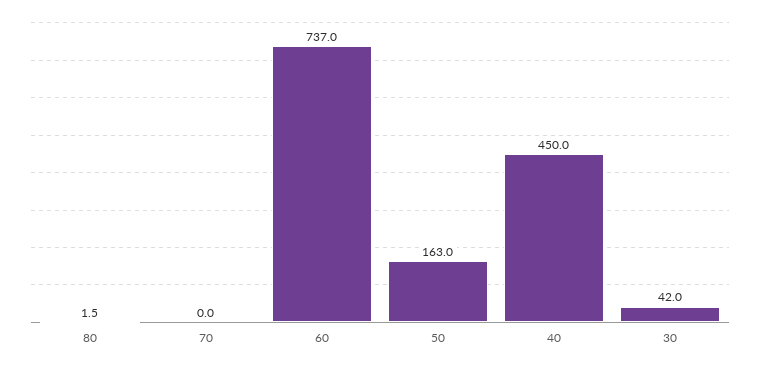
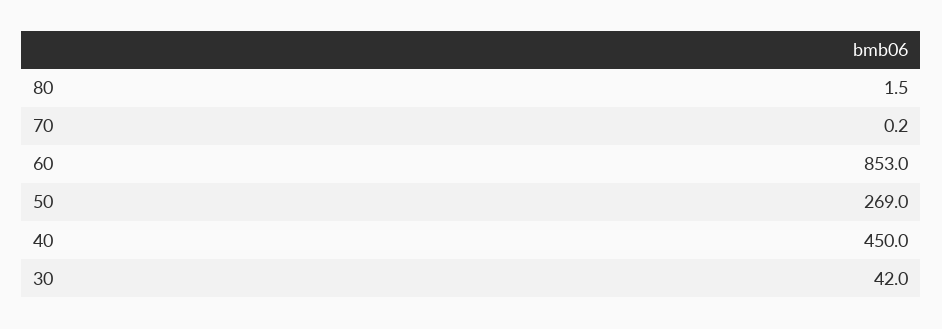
  {
    "80": 1.5,
-   "70": 0,
+   "70": 0.2,
-   "60": 737,
+   "60": 853,
-   "50": 163,
+   "50": 269,
    "40": 450,
    "30": 42
  }

